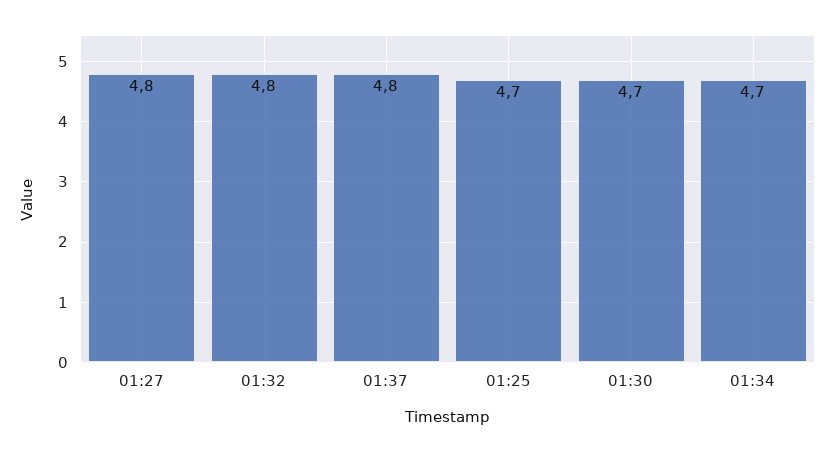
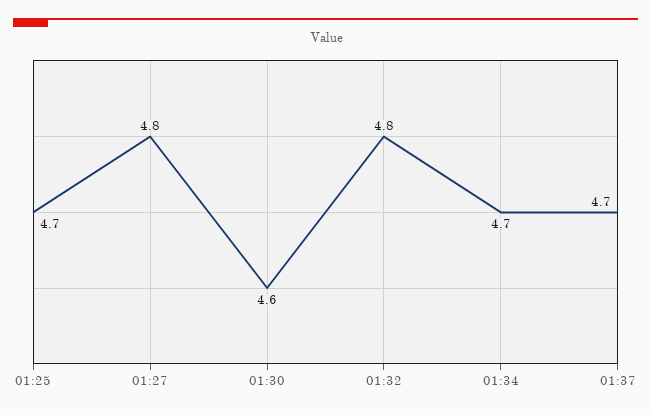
  {
    "01:27": 4.8,
    "01:32": 4.8,
-   "01:37": 4.8,
+   "01:37": 4.7,
    "01:25": 4.7,
-   "01:30": 4.7,
+   "01:30": 4.6,
    "01:34": 4.7
  }

